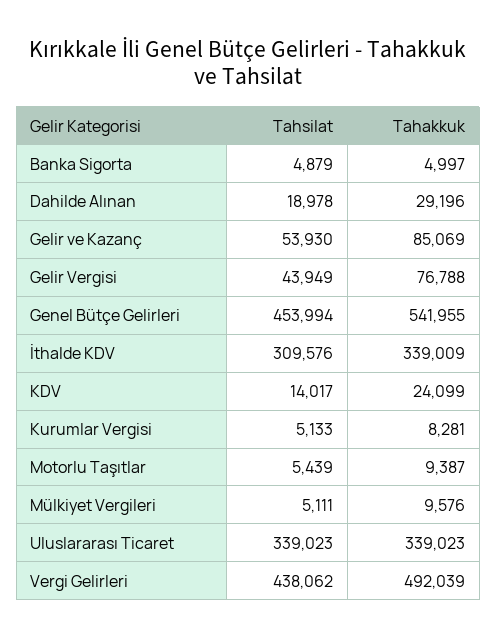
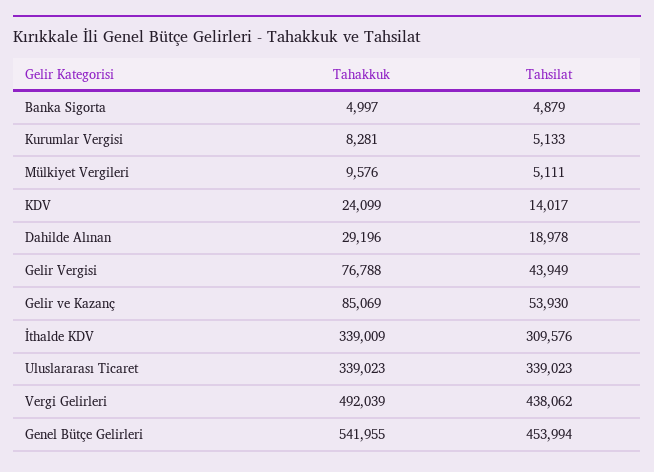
  {
    "Tahsilat": {
      "Banka Sigorta": 4879,
      "Dahilde Alınan": 18978,
      "Gelir ve Kazanç": 53930,
      "Gelir Vergisi": 43949,
      "Genel Bütçe Gelirleri": 453994,
      "İthalde KDV": 309576,
      "KDV": 14017,
      "Kurumlar Vergisi": 5133,
-     "Motorlu Taşıtlar": 5439,
      "Mülkiyet Vergileri": 5111,
      "Uluslararası Ticaret": 339023,
      "Vergi Gelirleri": 438062
    },
    "Tahakkuk": {
      "Banka Sigorta": 4997,
      "Dahilde Alınan": 29196,
      "Gelir ve Kazanç": 85069,
      "Gelir Vergisi": 76788,
      "Genel Bütçe Gelirleri": 541955,
      "İthalde KDV": 339009,
      "KDV": 24099,
      "Kurumlar Vergisi": 8281,
-     "Motorlu Taşıtlar": 9387,
      "Mülkiyet Vergileri": 9576,
      "Uluslararası Ticaret": 339023,
      "Vergi Gelirleri": 492039
    }
  }

